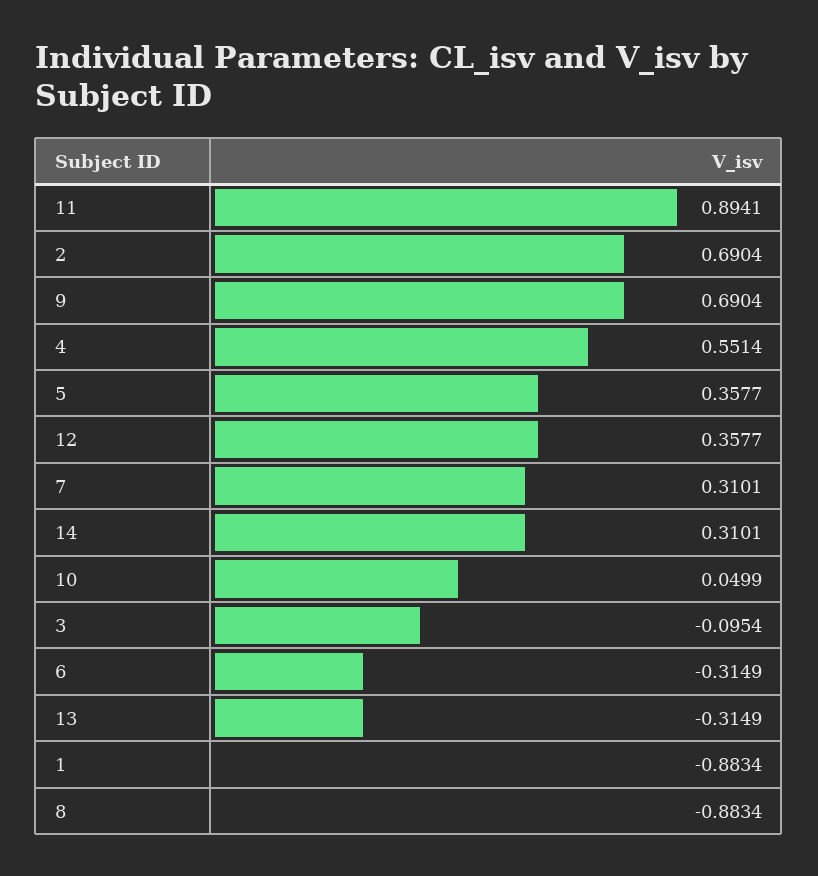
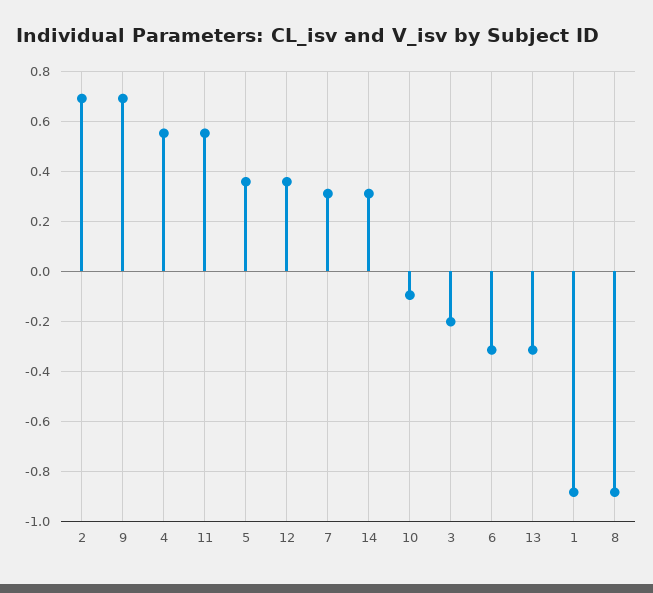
  {
-   "11": 0.8941,
+   "11": 0.55,
    "2": 0.6904,
    "9": 0.6904,
    "4": 0.5514,
    "5": 0.3577,
    "12": 0.3577,
    "7": 0.3101,
    "14": 0.3101,
-   "10": 0.0499,
+   "10": -0.1,
-   "3": -0.0954,
+   "3": -0.2,
    "6": -0.3149,
    "13": -0.3149,
    "1": -0.8834,
    "8": -0.8834
  }

